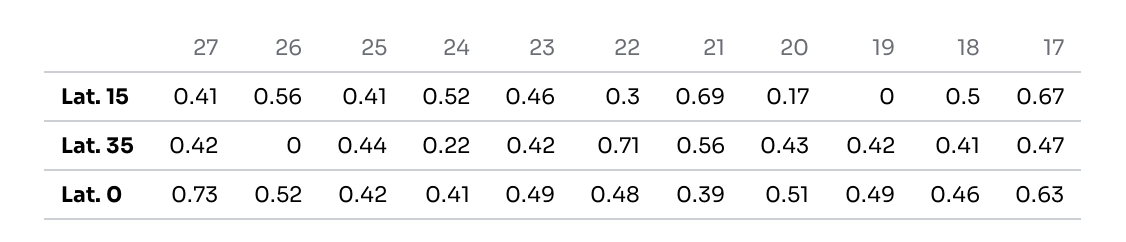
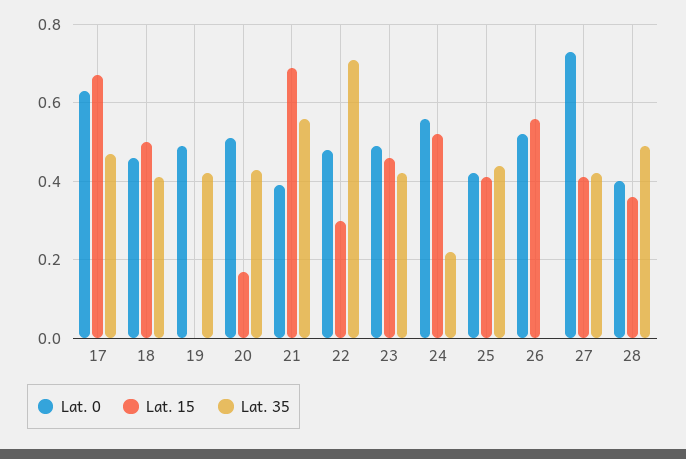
  {
    "Lat. 15": {
      "27": 0.41,
      "26": 0.56,
      "25": 0.41,
      "24": 0.52,
      "23": 0.46,
      "22": 0.3,
      "21": 0.69,
      "20": 0.17,
      "19": 0,
      "18": 0.5,
-     "17": 0.67
+     "17": 0.67,
+     "28": 0.35
    },
    "Lat. 35": {
      "27": 0.42,
      "26": 0,
      "25": 0.44,
      "24": 0.22,
      "23": 0.42,
      "22": 0.71,
      "21": 0.56,
      "20": 0.43,
      "19": 0.42,
      "18": 0.41,
-     "17": 0.47
+     "17": 0.47,
+     "28": 0.5
    },
    "Lat. 0": {
      "27": 0.73,
      "26": 0.52,
      "25": 0.42,
-     "24": 0.41,
+     "24": 0.55,
      "23": 0.49,
      "22": 0.48,
      "21": 0.39,
      "20": 0.51,
      "19": 0.49,
      "18": 0.46,
-     "17": 0.63
+     "17": 0.63,
+     "28": 0.4
    }
  }

